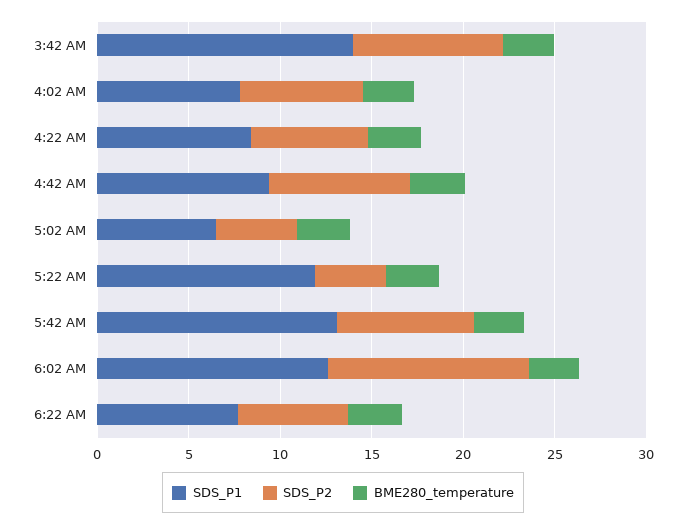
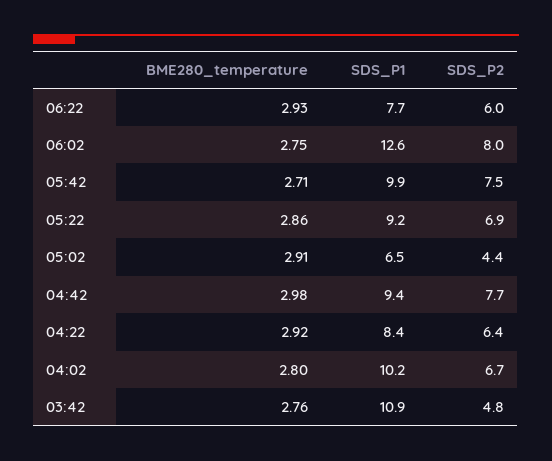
  {
    "SDS_P1": {
-     "3:42 AM": 14,
+     "3:42 AM": 10.9,
-     "4:02 AM": 8,
+     "4:02 AM": 10.2,
      "4:22 AM": 8.4,
      "4:42 AM": 9.4,
      "5:02 AM": 6.5,
-     "5:22 AM": 12,
+     "5:22 AM": 9.2,
-     "5:42 AM": 13,
+     "5:42 AM": 9.9,
      "6:02 AM": 12.6,
      "6:22 AM": 7.7
    },
    "SDS_P2": {
-     "3:42 AM": 8,
+     "3:42 AM": 4.8,
      "4:02 AM": 6.7,
      "4:22 AM": 6.4,
      "4:42 AM": 7.7,
      "5:02 AM": 4.4,
-     "5:22 AM": 4,
+     "5:22 AM": 6.9,
      "5:42 AM": 7.5,
-     "6:02 AM": 11,
+     "6:02 AM": 8,
      "6:22 AM": 6
    },
    "BME280_temperature": {
      "3:42 AM": 2.76,
      "4:02 AM": 2.8,
      "4:22 AM": 2.92,
      "4:42 AM": 2.98,
      "5:02 AM": 2.91,
      "5:22 AM": 2.86,
      "5:42 AM": 2.71,
      "6:02 AM": 2.75,
      "6:22 AM": 2.93
    }
  }

